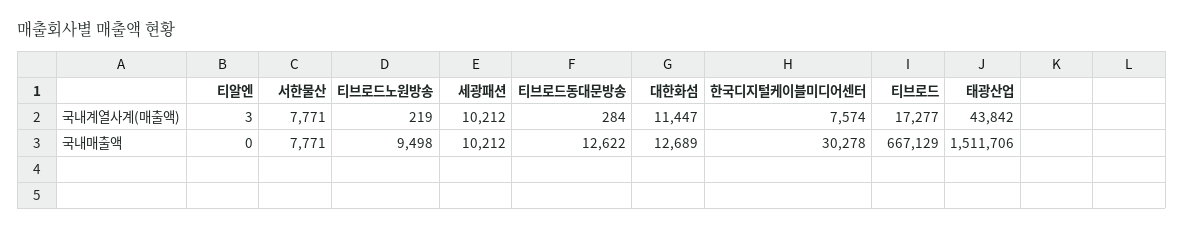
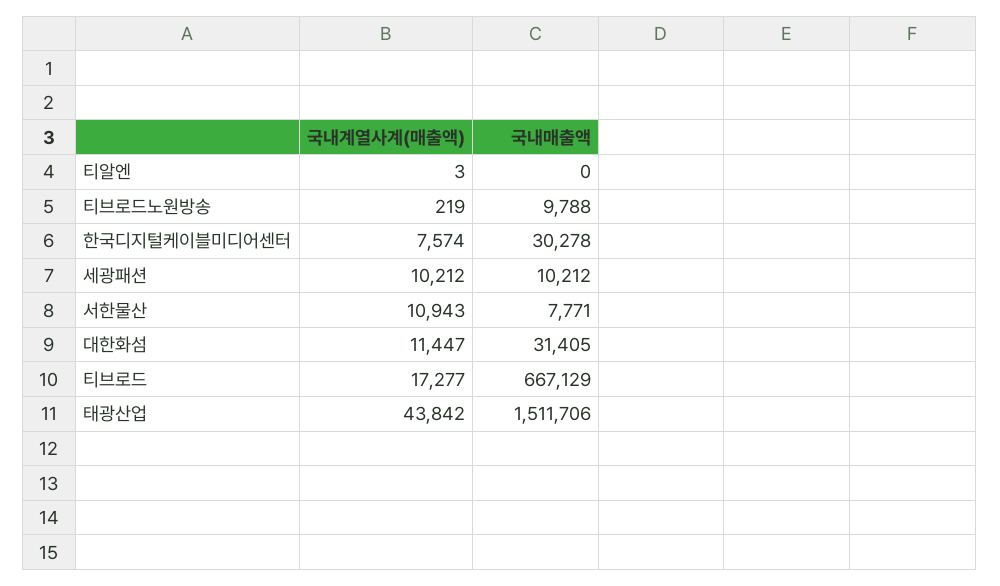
  {
    "티알엔": {
      "국내계열사계(매출액)": 3,
      "국내매출액": 0
    },
    "서한물산": {
-     "국내계열사계(매출액)": 7771,
+     "국내계열사계(매출액)": 10943,
      "국내매출액": 7771
    },
    "티브로드노원방송": {
      "국내계열사계(매출액)": 219,
-     "국내매출액": 9498
+     "국내매출액": 9788
    },
    "세광패션": {
      "국내계열사계(매출액)": 10212,
      "국내매출액": 10212
    },
-   "티브로드동대문방송": {
-     "국내계열사계(매출액)": 284,
-     "국내매출액": 12622
-   },
    "대한화섬": {
      "국내계열사계(매출액)": 11447,
-     "국내매출액": 12689
+     "국내매출액": 31405
    },
    "한국디지털케이블미디어센터": {
      "국내계열사계(매출액)": 7574,
      "국내매출액": 30278
    },
    "티브로드": {
      "국내계열사계(매출액)": 17277,
      "국내매출액": 667129
    },
    "태광산업": {
      "국내계열사계(매출액)": 43842,
      "국내매출액": 1511706
    }
  }

